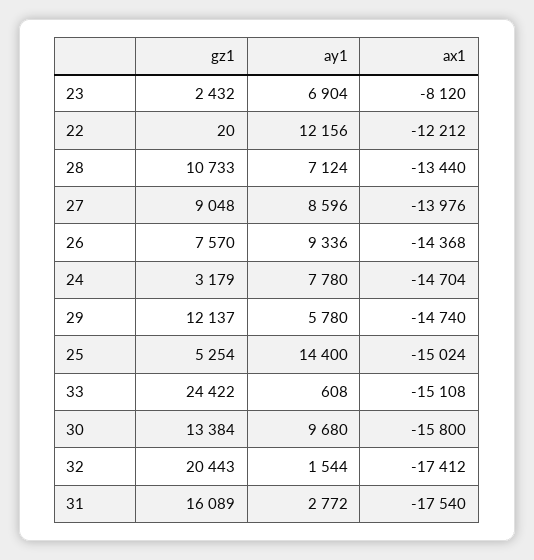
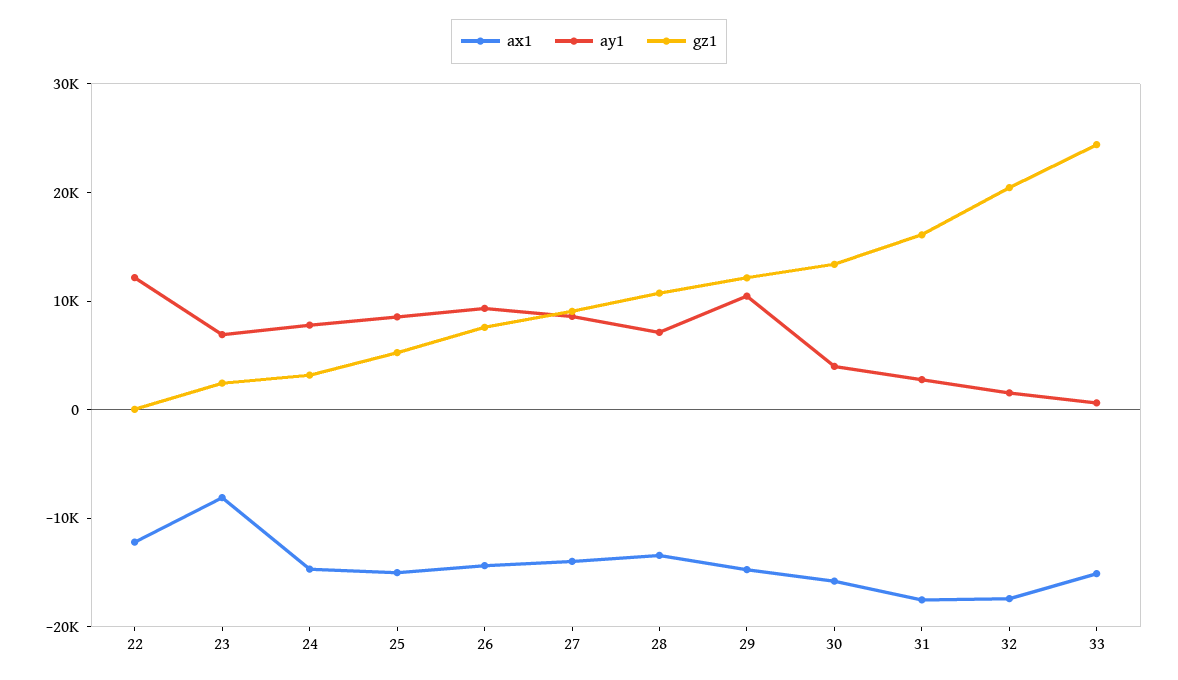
  {
    "gz1": {
      "23": 2432,
      "22": 20,
      "28": 10733,
      "27": 9048,
      "26": 7570,
      "24": 3179,
      "29": 12137,
      "25": 5254,
      "33": 24422,
      "30": 13384,
      "32": 20443,
      "31": 16089
    },
    "ay1": {
      "23": 6904,
      "22": 12156,
      "28": 7124,
      "27": 8596,
      "26": 9336,
      "24": 7780,
-     "29": 5780,
+     "29": 10000,
-     "25": 14400,
+     "25": 8000,
      "33": 608,
-     "30": 9680,
+     "30": 4000,
      "32": 1544,
      "31": 2772
    },
    "ax1": {
      "23": -8120,
      "22": -12212,
      "28": -13440,
      "27": -13976,
      "26": -14368,
      "24": -14704,
      "29": -14740,
      "25": -15024,
      "33": -15108,
      "30": -15800,
      "32": -17412,
      "31": -17540
    }
  }

